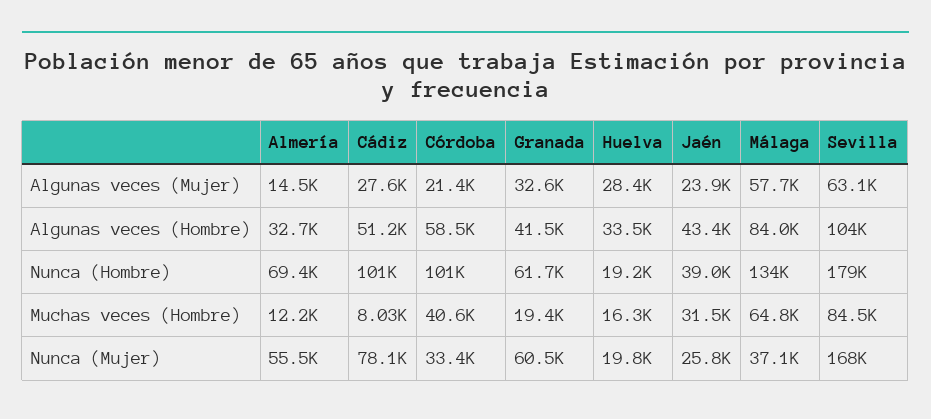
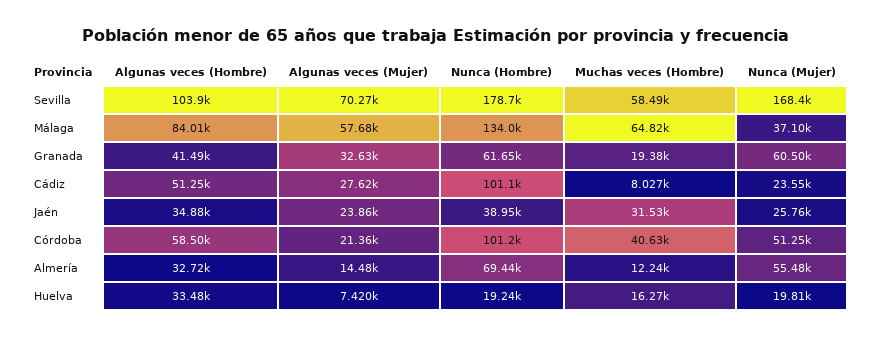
  {
    "Almería": {
      "Algunas veces (Mujer)": 14480,
      "Algunas veces (Hombre)": 32720,
      "Nunca (Hombre)": 69440,
      "Muchas veces (Hombre)": 12240,
      "Nunca (Mujer)": 55480
    },
    "Cádiz": {
      "Algunas veces (Mujer)": 27620,
      "Algunas veces (Hombre)": 51250,
      "Nunca (Hombre)": 101100,
      "Muchas veces (Hombre)": 8027,
-     "Nunca (Mujer)": 78100
+     "Nunca (Mujer)": 23550
    },
    "Córdoba": {
      "Algunas veces (Mujer)": 21360,
      "Algunas veces (Hombre)": 58500,
      "Nunca (Hombre)": 101200,
      "Muchas veces (Hombre)": 40630,
-     "Nunca (Mujer)": 33400
+     "Nunca (Mujer)": 51250
    },
    "Granada": {
      "Algunas veces (Mujer)": 32630,
      "Algunas veces (Hombre)": 41490,
      "Nunca (Hombre)": 61650,
      "Muchas veces (Hombre)": 19380,
      "Nunca (Mujer)": 60500
    },
    "Huelva": {
-     "Algunas veces (Mujer)": 28400,
+     "Algunas veces (Mujer)": 7420,
      "Algunas veces (Hombre)": 33480,
      "Nunca (Hombre)": 19240,
      "Muchas veces (Hombre)": 16270,
      "Nunca (Mujer)": 19810
    },
    "Jaén": {
      "Algunas veces (Mujer)": 23860,
-     "Algunas veces (Hombre)": 43400,
+     "Algunas veces (Hombre)": 34880,
      "Nunca (Hombre)": 38950,
      "Muchas veces (Hombre)": 31530,
      "Nunca (Mujer)": 25760
    },
    "Málaga": {
      "Algunas veces (Mujer)": 57680,
      "Algunas veces (Hombre)": 84010,
      "Nunca (Hombre)": 134000,
      "Muchas veces (Hombre)": 64820,
      "Nunca (Mujer)": 37100
    },
    "Sevilla": {
-     "Algunas veces (Mujer)": 63100,
+     "Algunas veces (Mujer)": 70270,
      "Algunas veces (Hombre)": 103900,
      "Nunca (Hombre)": 178700,
-     "Muchas veces (Hombre)": 84500,
+     "Muchas veces (Hombre)": 58490,
      "Nunca (Mujer)": 168400
    }
  }

